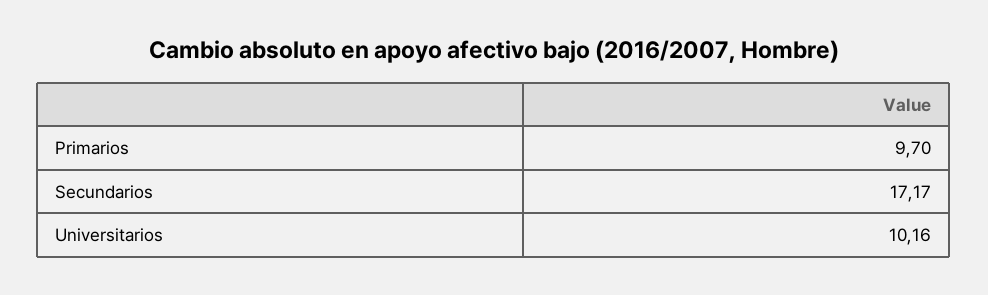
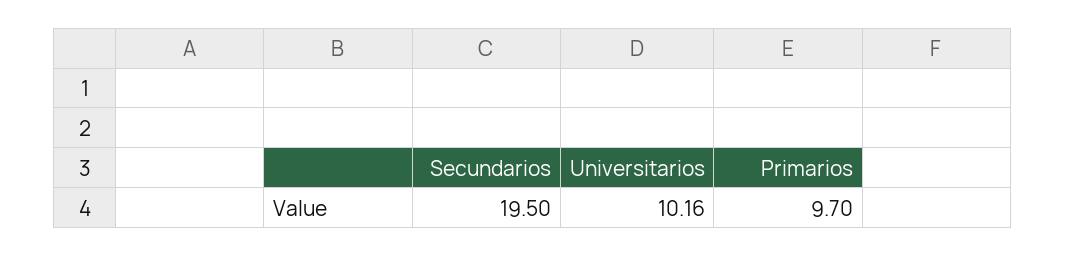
  {
    "Primarios": 9.7,
-   "Secundarios": 17.17,
+   "Secundarios": 19.5,
    "Universitarios": 10.16
  }

